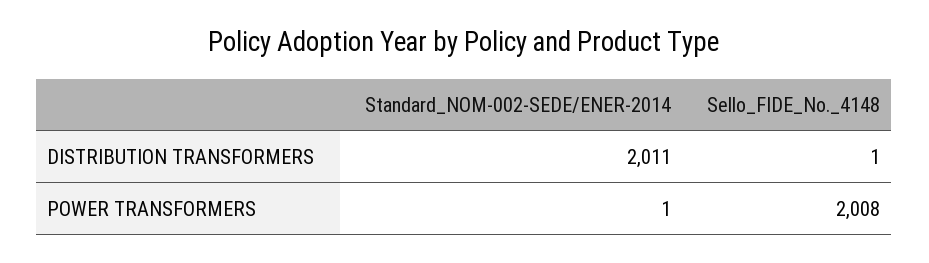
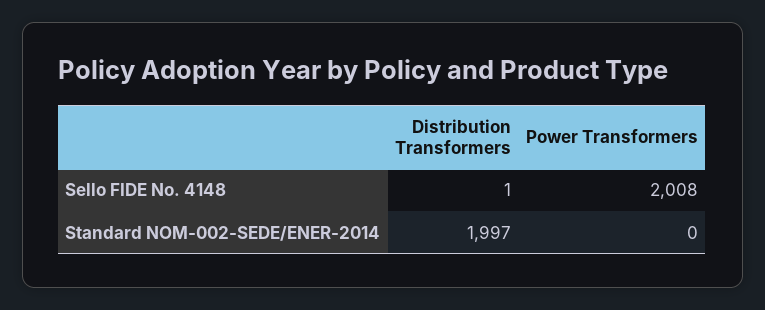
  {
    "Standard_NOM-002-SEDE/ENER-2014": {
-     "DISTRIBUTION TRANSFORMERS": 2011,
+     "DISTRIBUTION TRANSFORMERS": 1997,
-     "POWER TRANSFORMERS": 1
+     "POWER TRANSFORMERS": 0
    },
    "Sello_FIDE_No._4148": {
      "DISTRIBUTION TRANSFORMERS": 1,
      "POWER TRANSFORMERS": 2008
    }
  }

